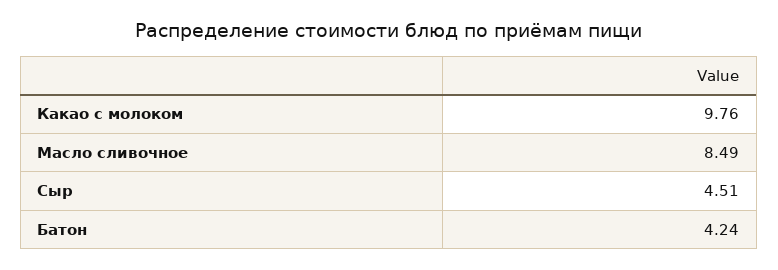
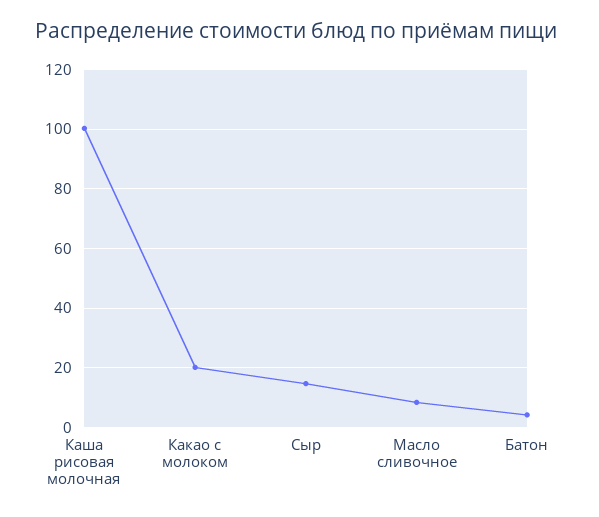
  {
-   "Какао с молоком": 9.76,
+   "Какао с молоком": 20,
    "Масло сливочное": 8.49,
-   "Сыр": 4.51,
+   "Сыр": 15,
-   "Батон": 4.24
+   "Батон": 4.24,
+   "Каша рисовая молочная": 100
  }

